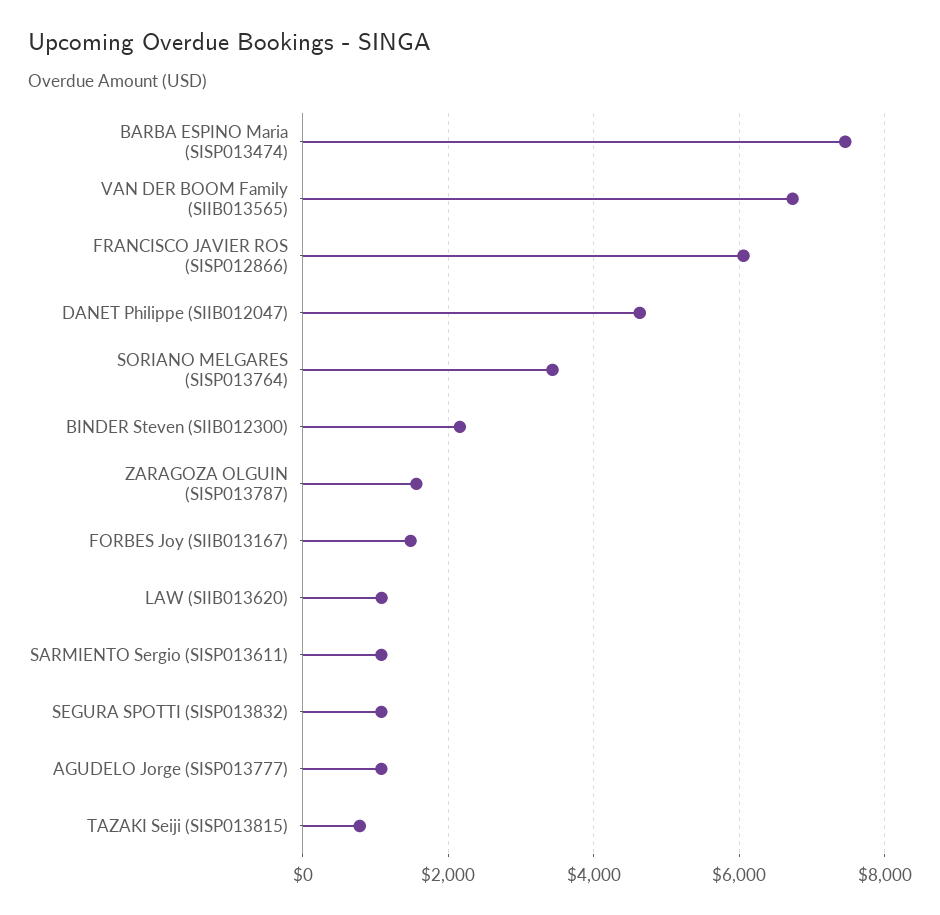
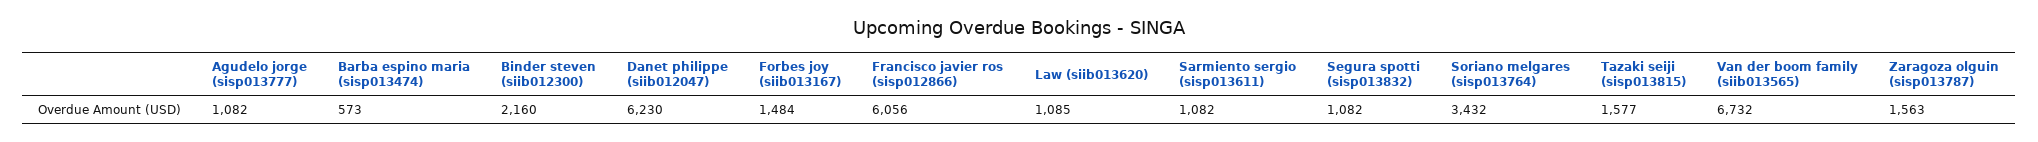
  {
-   "BARBA ESPINO Maria (SISP013474)": 7400,
+   "BARBA ESPINO Maria (SISP013474)": 573,
    "VAN DER BOOM Family (SIIB013565)": 6732,
    "FRANCISCO JAVIER ROS (SISP012866)": 6056,
-   "DANET Philippe (SIIB012047)": 4600,
+   "DANET Philippe (SIIB012047)": 6230,
    "SORIANO MELGARES (SISP013764)": 3432,
    "BINDER Steven (SIIB012300)": 2160,
    "ZARAGOZA OLGUIN (SISP013787)": 1563,
    "FORBES Joy (SIIB013167)": 1484,
    "LAW (SIIB013620)": 1085,
    "SARMIENTO Sergio (SISP013611)": 1082,
    "SEGURA SPOTTI (SISP013832)": 1082,
    "AGUDELO Jorge (SISP013777)": 1082,
-   "TAZAKI Seiji (SISP013815)": 800
+   "TAZAKI Seiji (SISP013815)": 1577
  }

